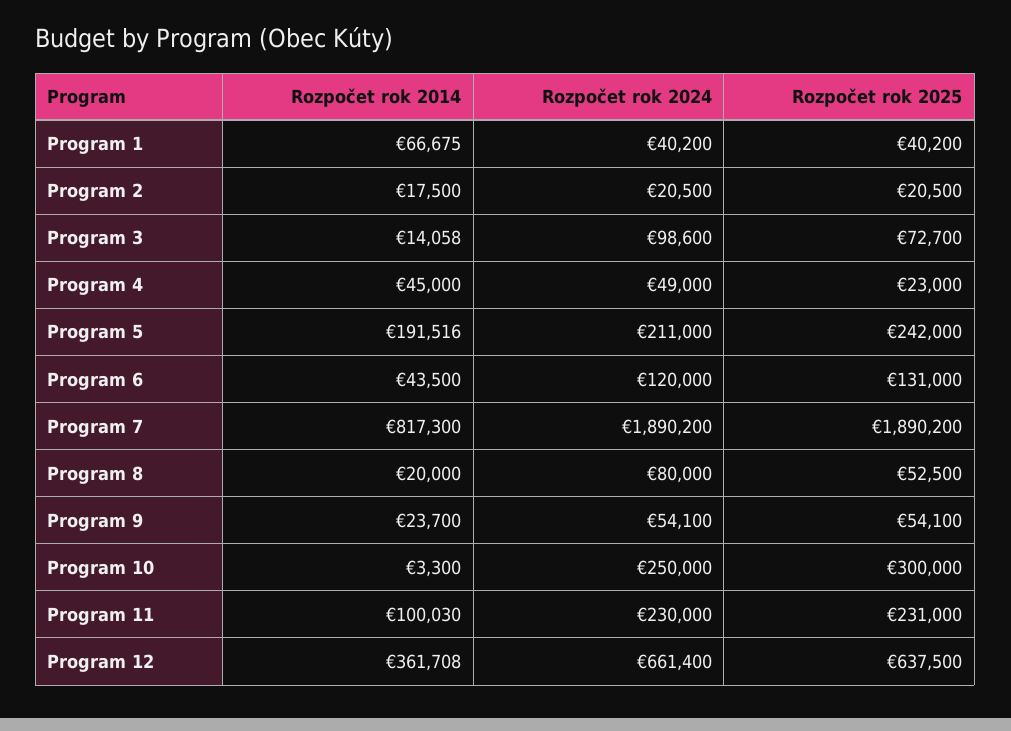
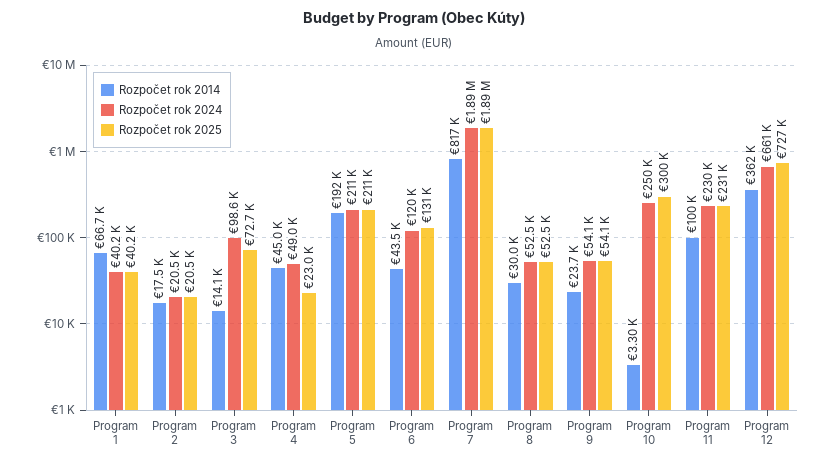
  {
    "Rozpočet rok 2014": {
      "Program 1": 66675,
      "Program 2": 17500,
      "Program 3": 14058,
      "Program 4": 45000,
      "Program 5": 191516,
      "Program 6": 43500,
      "Program 7": 817300,
-     "Program 8": 20000,
+     "Program 8": 30000,
      "Program 9": 23700,
      "Program 10": 3300,
      "Program 11": 100030,
      "Program 12": 361708
    },
    "Rozpočet rok 2024": {
      "Program 1": 40200,
      "Program 2": 20500,
      "Program 3": 98600,
      "Program 4": 49000,
      "Program 5": 211000,
      "Program 6": 120000,
      "Program 7": 1890200,
-     "Program 8": 80000,
+     "Program 8": 52500,
      "Program 9": 54100,
      "Program 10": 250000,
      "Program 11": 230000,
      "Program 12": 661400
    },
    "Rozpočet rok 2025": {
      "Program 1": 40200,
      "Program 2": 20500,
      "Program 3": 72700,
      "Program 4": 23000,
-     "Program 5": 242000,
+     "Program 5": 211000,
      "Program 6": 131000,
      "Program 7": 1890200,
      "Program 8": 52500,
      "Program 9": 54100,
      "Program 10": 300000,
      "Program 11": 231000,
-     "Program 12": 637500
+     "Program 12": 727000
    }
  }

